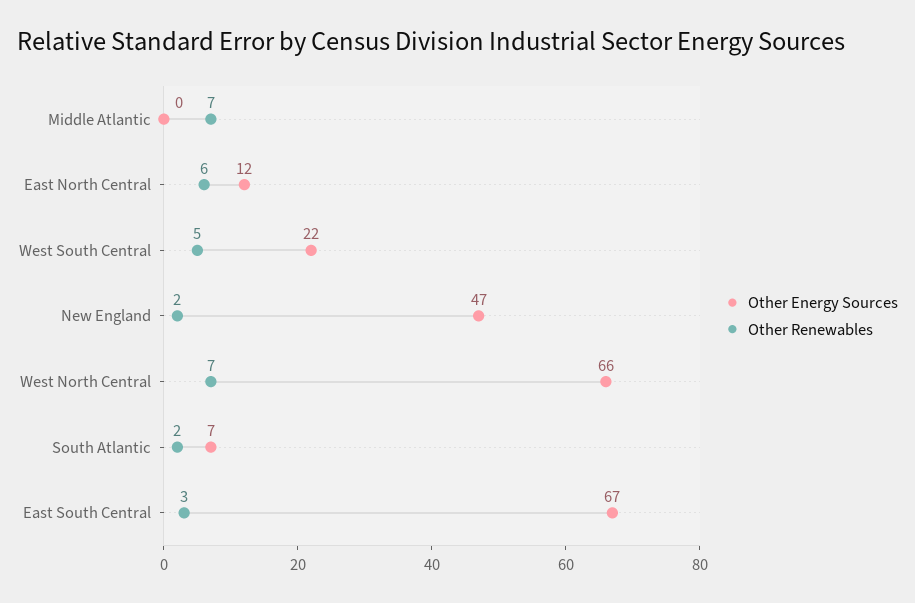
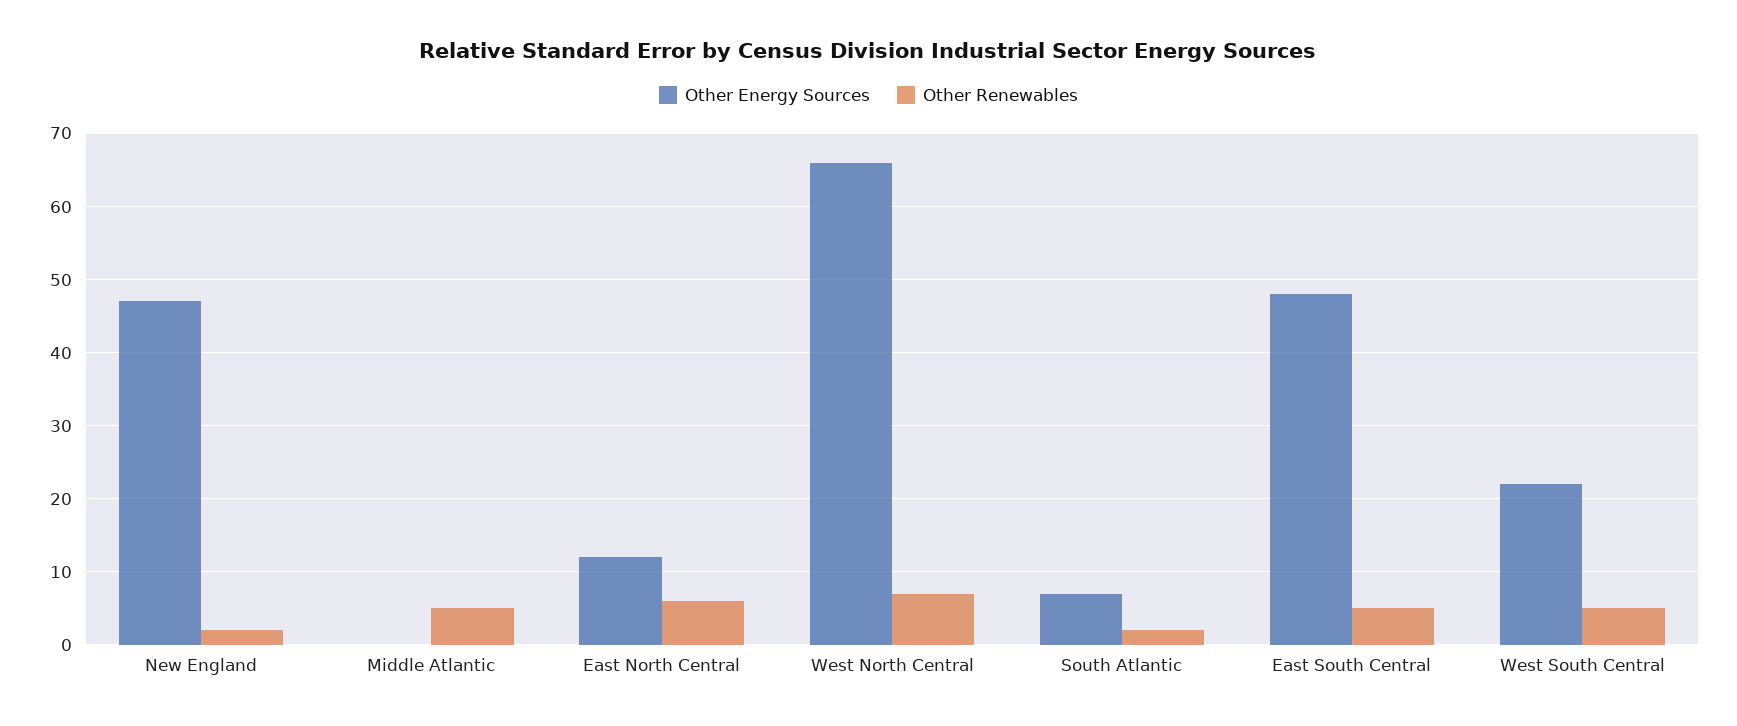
  {
    "Other Energy Sources": {
      "Middle Atlantic": 0,
      "East North Central": 12,
      "West South Central": 22,
      "New England": 47,
      "West North Central": 66,
      "South Atlantic": 7,
-     "East South Central": 67
+     "East South Central": 48
    },
    "Other Renewables": {
-     "Middle Atlantic": 7,
+     "Middle Atlantic": 5,
      "East North Central": 6,
      "West South Central": 5,
      "New England": 2,
      "West North Central": 7,
      "South Atlantic": 2,
-     "East South Central": 3
+     "East South Central": 5
    }
  }

